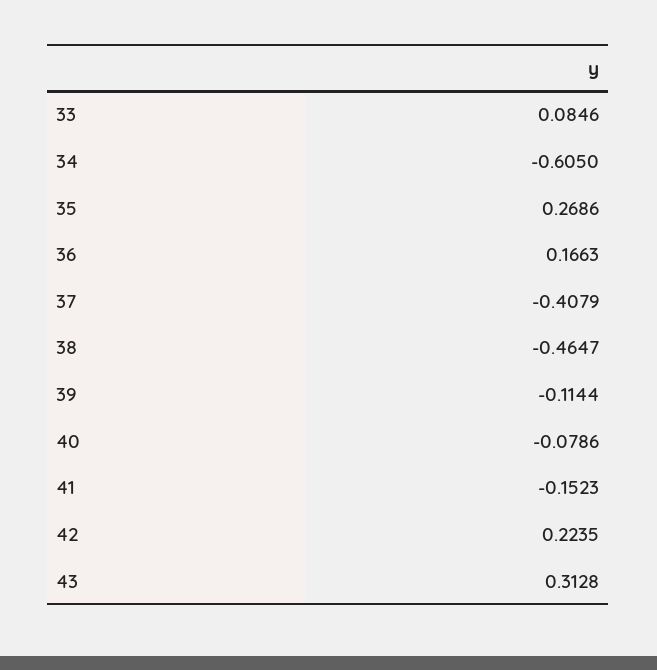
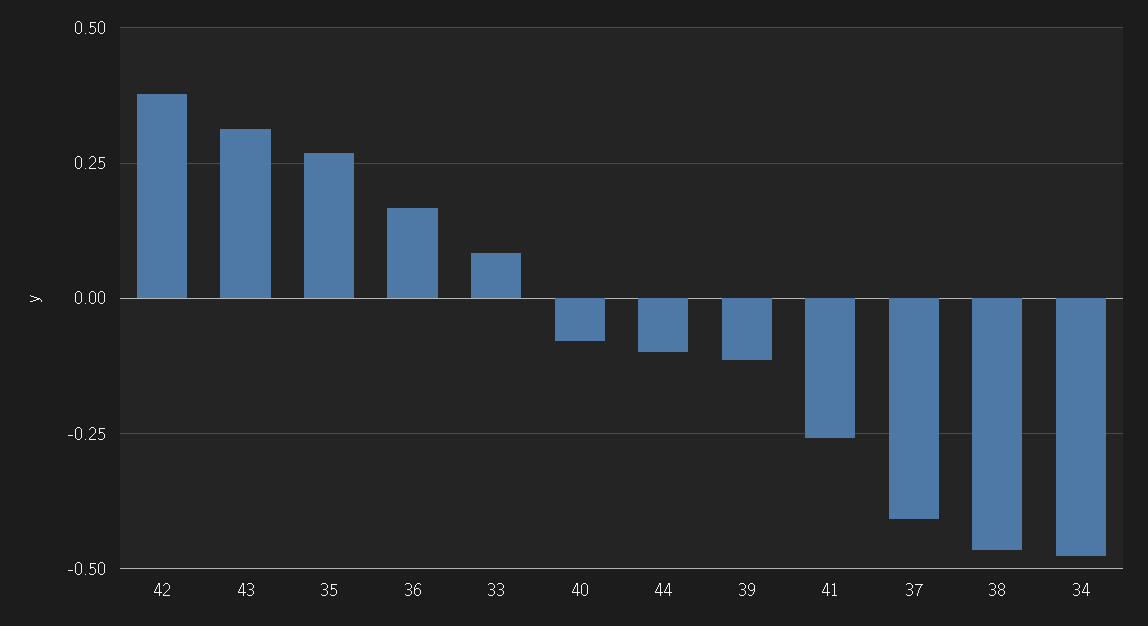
  {
    "33": 0.0846,
-   "34": -0.605,
+   "34": -0.475,
    "35": 0.2686,
    "36": 0.1663,
    "37": -0.4079,
    "38": -0.4647,
    "39": -0.1144,
    "40": -0.0786,
-   "41": -0.1523,
+   "41": -0.25,
-   "42": 0.2235,
+   "42": 0.375,
-   "43": 0.3128
+   "43": 0.3128,
+   "44": -0.1
  }

